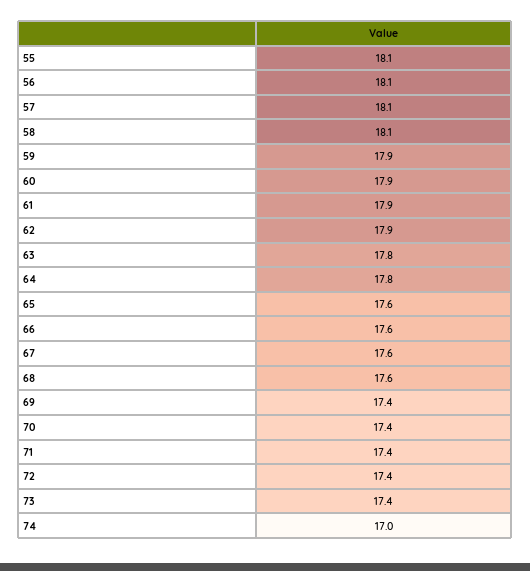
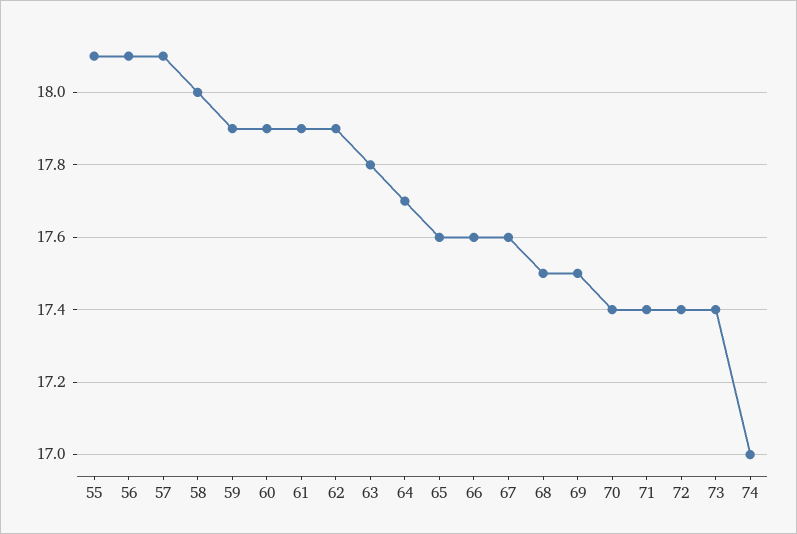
  {
    "55": 18.1,
    "56": 18.1,
    "57": 18.1,
-   "58": 18.1,
+   "58": 18,
    "59": 17.9,
    "60": 17.9,
    "61": 17.9,
    "62": 17.9,
    "63": 17.8,
-   "64": 17.8,
+   "64": 17.7,
    "65": 17.6,
    "66": 17.6,
    "67": 17.6,
-   "68": 17.6,
+   "68": 17.5,
-   "69": 17.4,
+   "69": 17.5,
    "70": 17.4,
    "71": 17.4,
    "72": 17.4,
    "73": 17.4,
    "74": 17
  }

